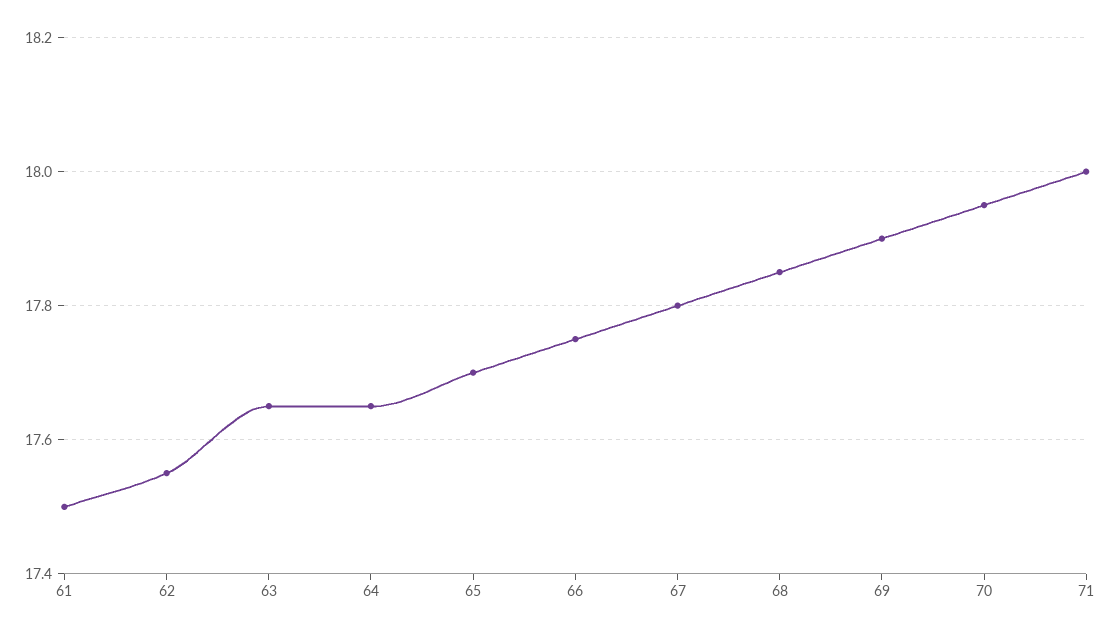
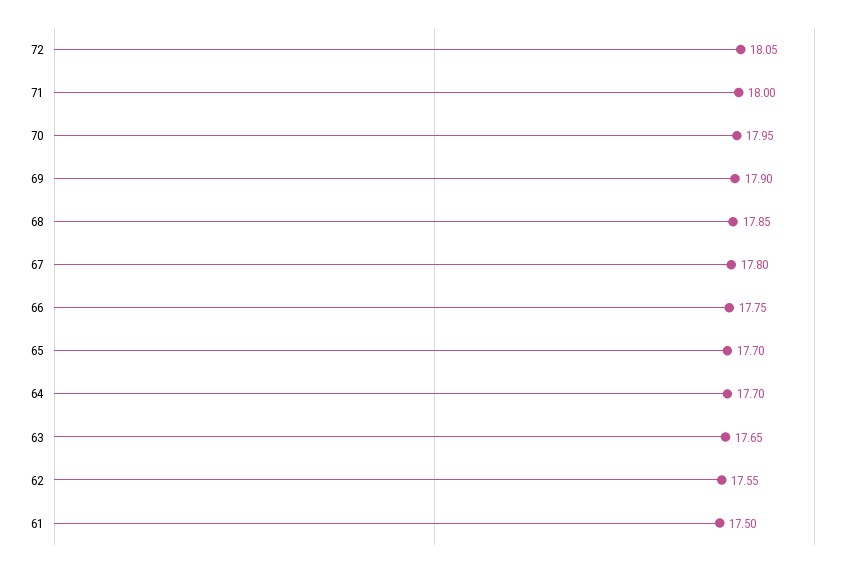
  {
    "61": 17.5,
    "62": 17.55,
    "63": 17.65,
-   "64": 17.65,
+   "64": 17.7,
    "65": 17.7,
    "66": 17.75,
    "67": 17.8,
    "68": 17.85,
    "69": 17.9,
    "70": 17.95,
-   "71": 18
+   "71": 18,
+   "72": 18.05
  }

